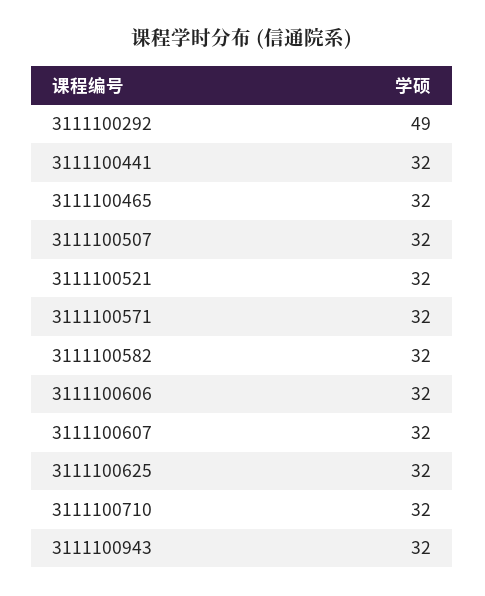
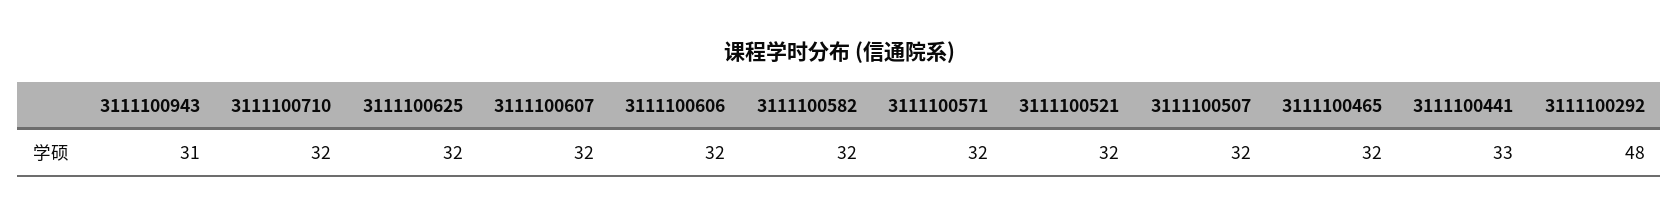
  {
-   "3111100292": 49,
+   "3111100292": 48,
-   "3111100441": 32,
+   "3111100441": 33,
    "3111100465": 32,
    "3111100507": 32,
    "3111100521": 32,
    "3111100571": 32,
    "3111100582": 32,
    "3111100606": 32,
    "3111100607": 32,
    "3111100625": 32,
    "3111100710": 32,
-   "3111100943": 32
+   "3111100943": 31
  }

